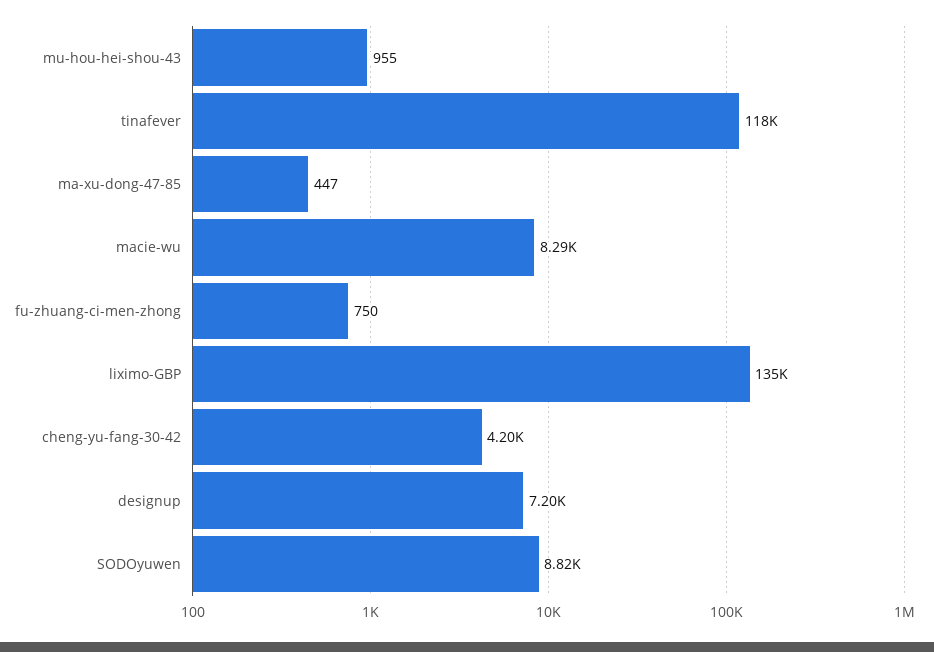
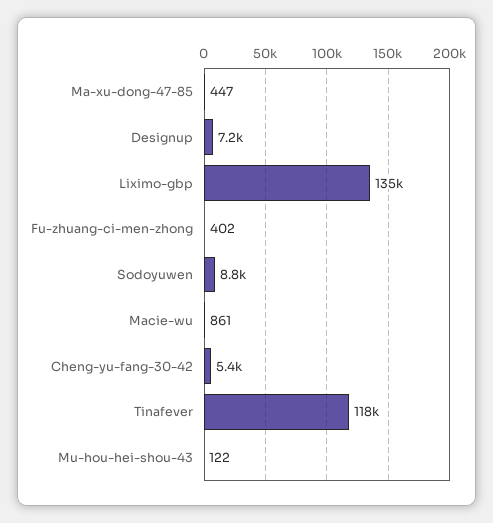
  {
-   "mu-hou-hei-shou-43": 955,
+   "mu-hou-hei-shou-43": 122,
    "tinafever": 118000,
    "ma-xu-dong-47-85": 447,
-   "macie-wu": 8290,
+   "macie-wu": 861,
-   "fu-zhuang-ci-men-zhong": 750,
+   "fu-zhuang-ci-men-zhong": 402,
    "liximo-GBP": 135000,
-   "cheng-yu-fang-30-42": 4200,
+   "cheng-yu-fang-30-42": 5400,
    "designup": 7200,
    "SODOyuwen": 8820
  }

